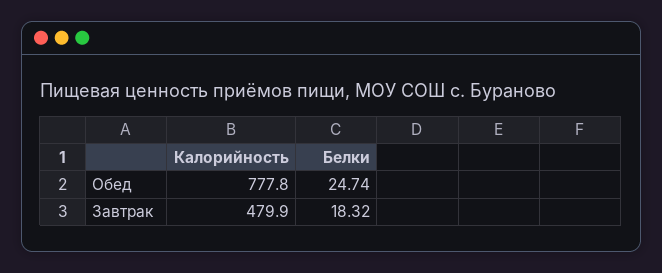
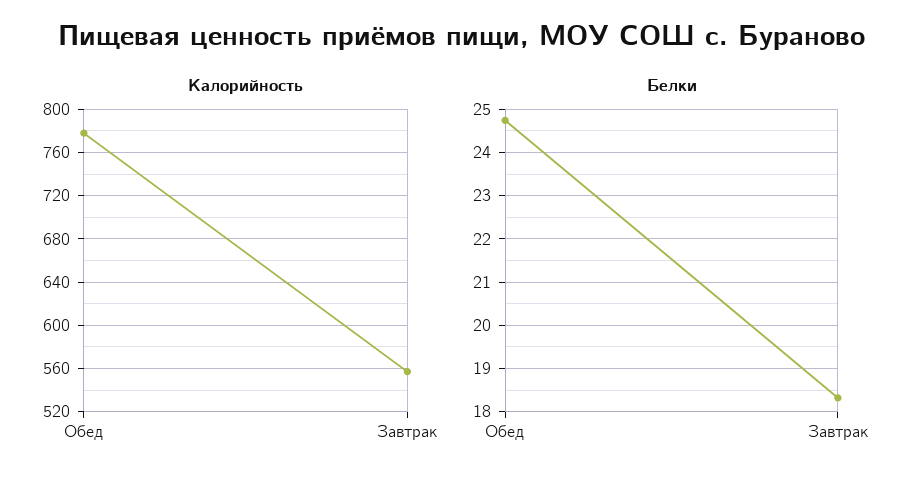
  {
    "Калорийность": {
      "Обед": 777.8,
-     "Завтрак": 479.9
+     "Завтрак": 560
    },
    "Белки": {
      "Обед": 24.74,
      "Завтрак": 18.32
    }
  }

